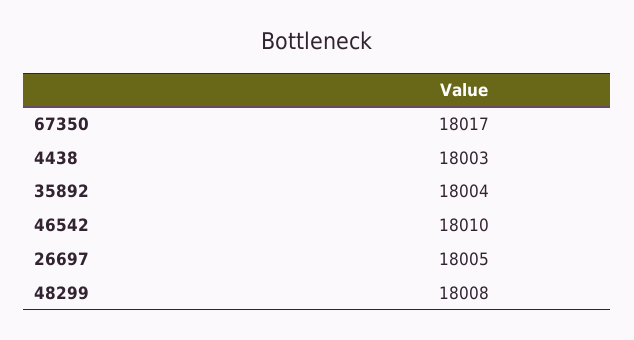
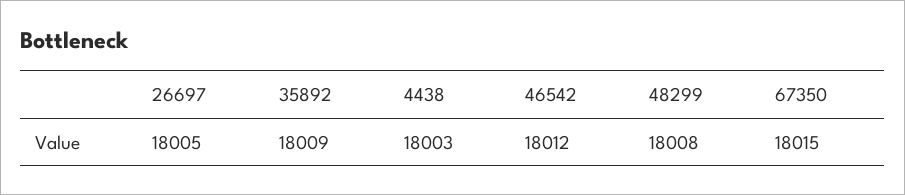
  {
-   "67350": 18017,
+   "67350": 18015,
    "4438": 18003,
-   "35892": 18004,
+   "35892": 18009,
-   "46542": 18010,
+   "46542": 18012,
    "26697": 18005,
    "48299": 18008
  }

